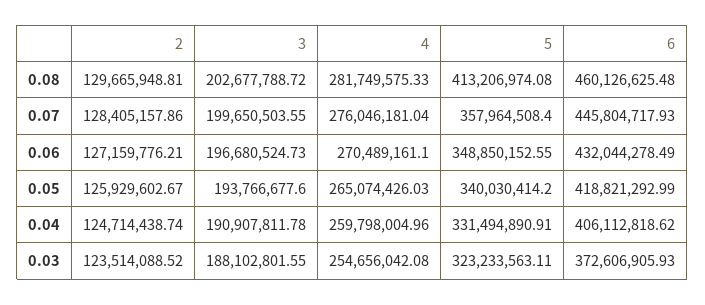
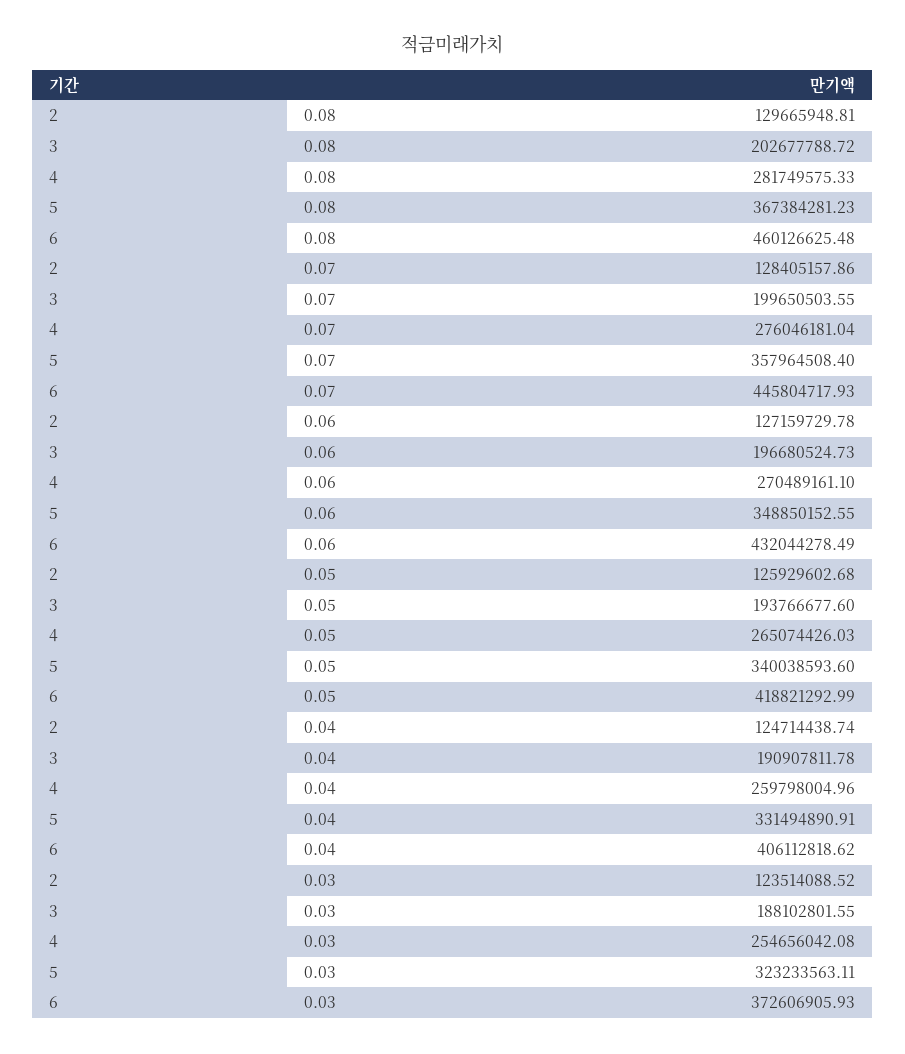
  {
    "2": {
      "0.08": 129665948.81,
      "0.07": 128405157.86,
-     "0.06": 127159776.21,
+     "0.06": 127159729.78,
-     "0.05": 125929602.67,
+     "0.05": 125929602.68,
      "0.04": 124714438.74,
      "0.03": 123514088.52
    },
    "3": {
      "0.08": 202677788.72,
      "0.07": 199650503.55,
      "0.06": 196680524.73,
      "0.05": 193766677.6,
      "0.04": 190907811.78,
      "0.03": 188102801.55
    },
    "4": {
      "0.08": 281749575.33,
      "0.07": 276046181.04,
      "0.06": 270489161.1,
      "0.05": 265074426.03,
      "0.04": 259798004.96,
      "0.03": 254656042.08
    },
    "5": {
-     "0.08": 413206974.08,
+     "0.08": 367384281.23,
      "0.07": 357964508.4,
      "0.06": 348850152.55,
-     "0.05": 340030414.2,
+     "0.05": 340038593.6,
      "0.04": 331494890.91,
      "0.03": 323233563.11
    },
    "6": {
      "0.08": 460126625.48,
      "0.07": 445804717.93,
      "0.06": 432044278.49,
      "0.05": 418821292.99,
      "0.04": 406112818.62,
      "0.03": 372606905.93
    }
  }

